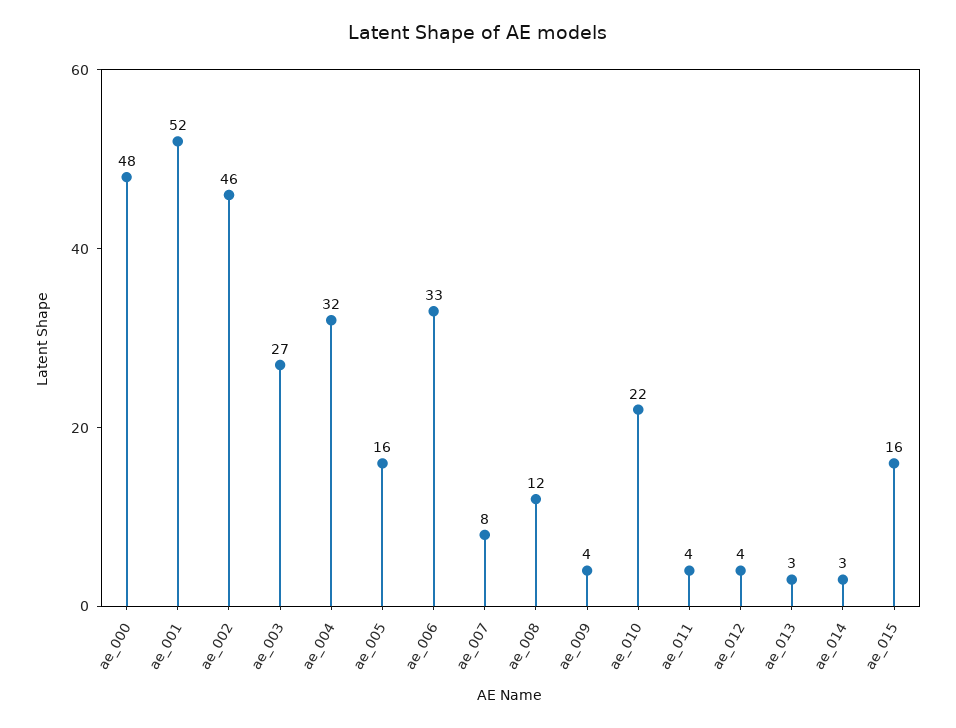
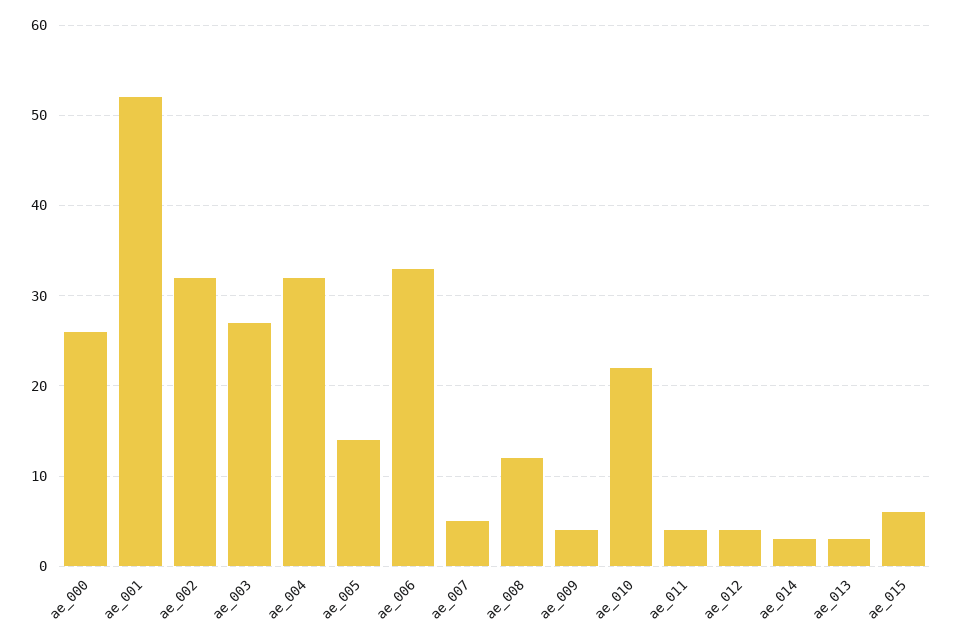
  {
-   "ae_000": 48,
+   "ae_000": 26,
    "ae_001": 52,
-   "ae_002": 46,
+   "ae_002": 32,
    "ae_003": 27,
    "ae_004": 32,
-   "ae_005": 16,
+   "ae_005": 14,
    "ae_006": 33,
-   "ae_007": 8,
+   "ae_007": 5,
    "ae_008": 12,
    "ae_009": 4,
    "ae_010": 22,
    "ae_011": 4,
    "ae_012": 4,
    "ae_013": 3,
    "ae_014": 3,
-   "ae_015": 16
+   "ae_015": 6
  }

